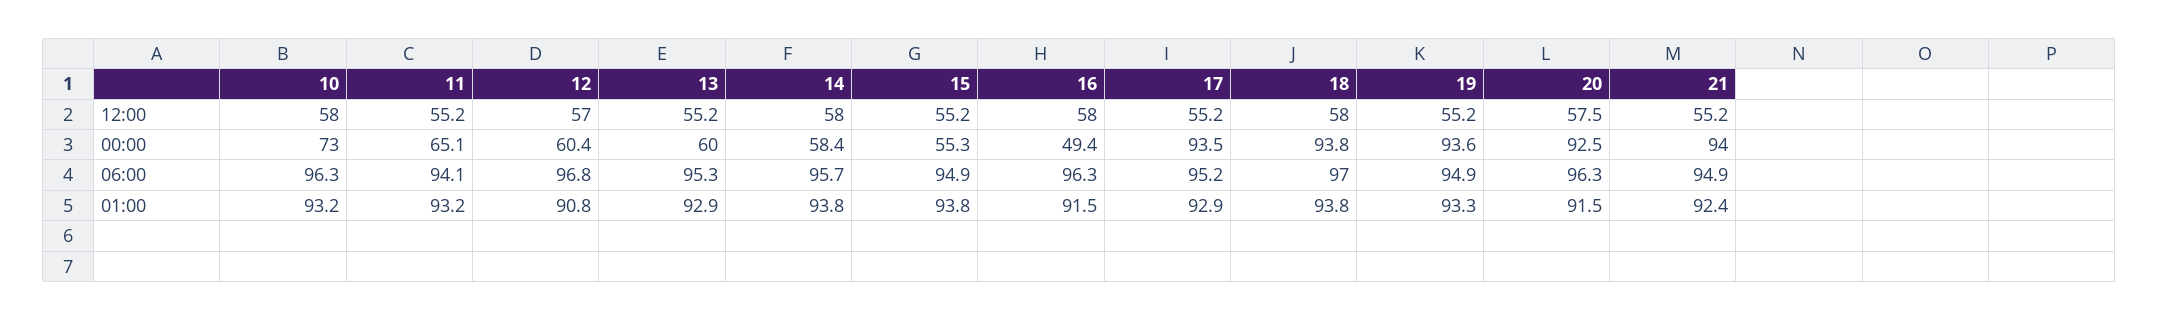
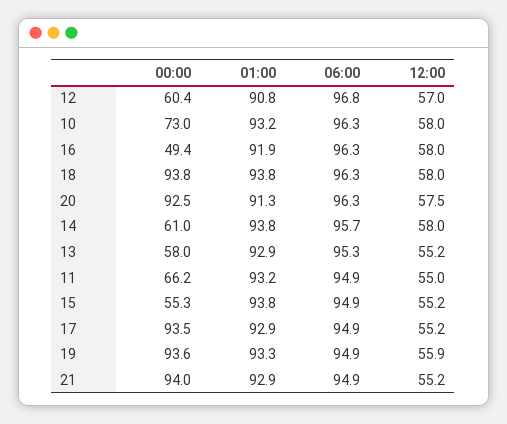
  {
    "10": {
      "12:00": 58,
      "00:00": 73,
      "06:00": 96.3,
      "01:00": 93.2
    },
    "11": {
-     "12:00": 55.2,
+     "12:00": 55,
-     "00:00": 65.1,
+     "00:00": 66.2,
-     "06:00": 94.1,
+     "06:00": 94.9,
      "01:00": 93.2
    },
    "12": {
      "12:00": 57,
      "00:00": 60.4,
      "06:00": 96.8,
      "01:00": 90.8
    },
    "13": {
      "12:00": 55.2,
-     "00:00": 60,
+     "00:00": 58,
      "06:00": 95.3,
      "01:00": 92.9
    },
    "14": {
      "12:00": 58,
-     "00:00": 58.4,
+     "00:00": 61,
      "06:00": 95.7,
      "01:00": 93.8
    },
    "15": {
      "12:00": 55.2,
      "00:00": 55.3,
      "06:00": 94.9,
      "01:00": 93.8
    },
    "16": {
      "12:00": 58,
      "00:00": 49.4,
      "06:00": 96.3,
-     "01:00": 91.5
+     "01:00": 91.9
    },
    "17": {
      "12:00": 55.2,
      "00:00": 93.5,
-     "06:00": 95.2,
+     "06:00": 94.9,
      "01:00": 92.9
    },
    "18": {
      "12:00": 58,
      "00:00": 93.8,
-     "06:00": 97,
+     "06:00": 96.3,
      "01:00": 93.8
    },
    "19": {
-     "12:00": 55.2,
+     "12:00": 55.9,
      "00:00": 93.6,
      "06:00": 94.9,
      "01:00": 93.3
    },
    "20": {
      "12:00": 57.5,
      "00:00": 92.5,
      "06:00": 96.3,
-     "01:00": 91.5
+     "01:00": 91.3
    },
    "21": {
      "12:00": 55.2,
      "00:00": 94,
      "06:00": 94.9,
-     "01:00": 92.4
+     "01:00": 92.9
    }
  }

